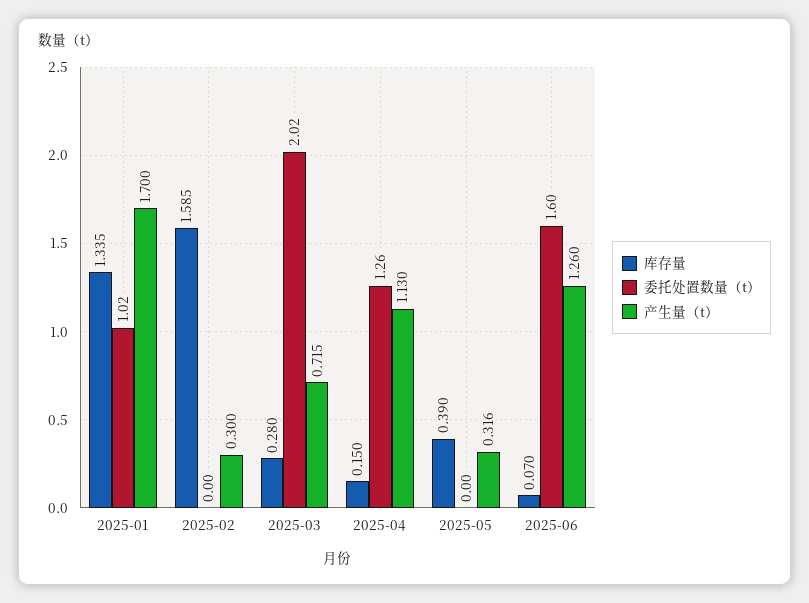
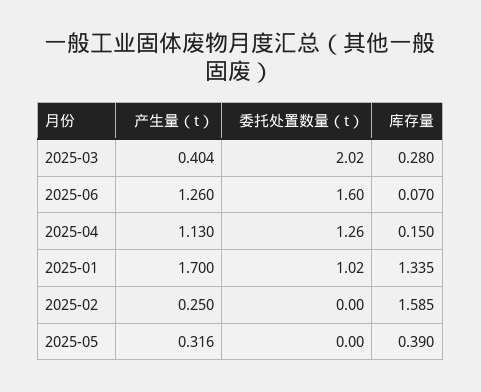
  {
    "库存量": {
      "2025-01": 1.335,
      "2025-02": 1.585,
      "2025-03": 0.28,
      "2025-04": 0.15,
      "2025-05": 0.39,
      "2025-06": 0.07
    },
    "委托处置数量（t）": {
      "2025-01": 1.02,
      "2025-02": 0,
      "2025-03": 2.02,
      "2025-04": 1.26,
      "2025-05": 0,
      "2025-06": 1.6
    },
    "产生量（t）": {
      "2025-01": 1.7,
-     "2025-02": 0.3,
+     "2025-02": 0.25,
-     "2025-03": 0.715,
+     "2025-03": 0.404,
      "2025-04": 1.13,
      "2025-05": 0.316,
      "2025-06": 1.26
    }
  }

